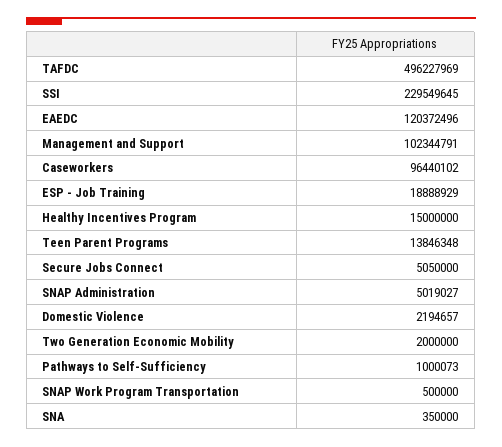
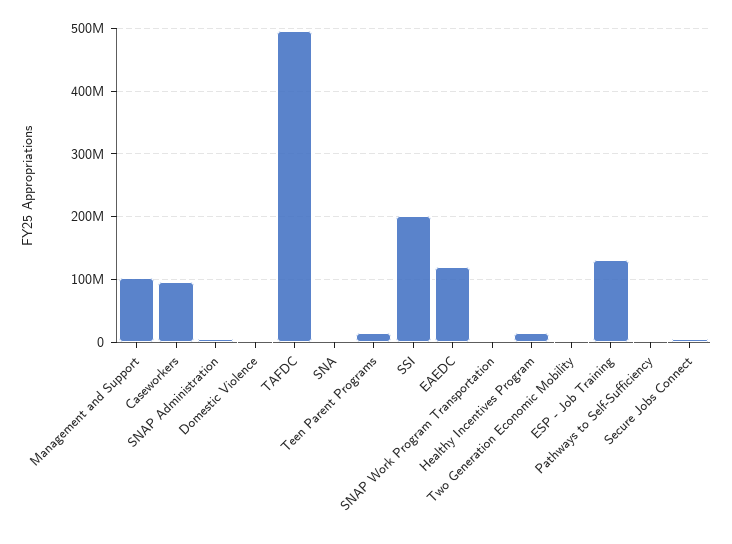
  {
    "TAFDC": 496227969,
-   "SSI": 229549645,
+   "SSI": 200000000,
    "EAEDC": 120372496,
    "Management and Support": 102344791,
    "Caseworkers": 96440102,
-   "ESP - Job Training": 18888929,
+   "ESP - Job Training": 130000000,
    "Healthy Incentives Program": 15000000,
    "Teen Parent Programs": 13846348,
    "Secure Jobs Connect": 5050000,
    "SNAP Administration": 5019027,
    "Domestic Violence": 2194657,
    "Two Generation Economic Mobility": 2000000,
    "Pathways to Self-Sufficiency": 1000073,
    "SNAP Work Program Transportation": 500000,
    "SNA": 350000
  }

